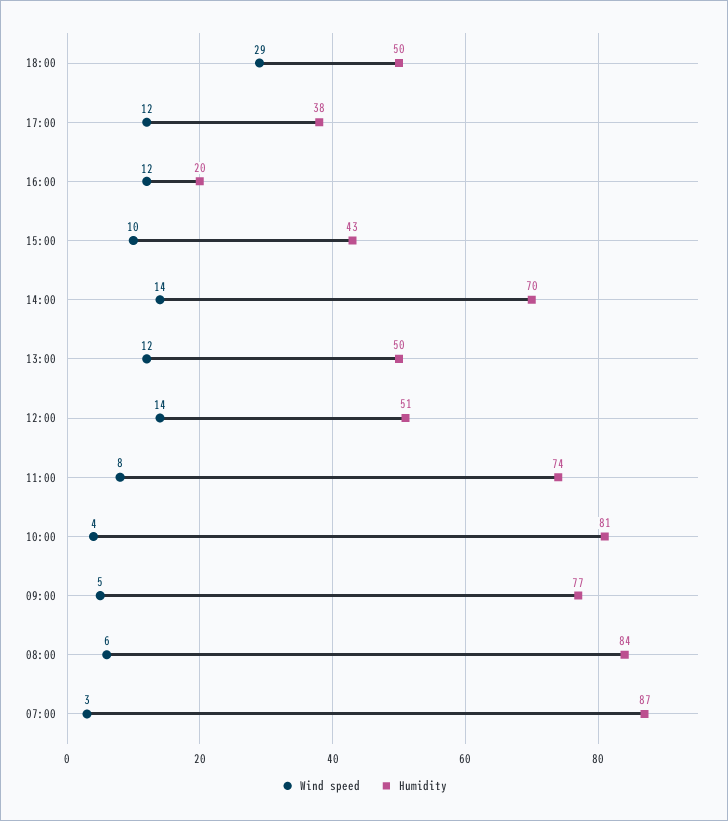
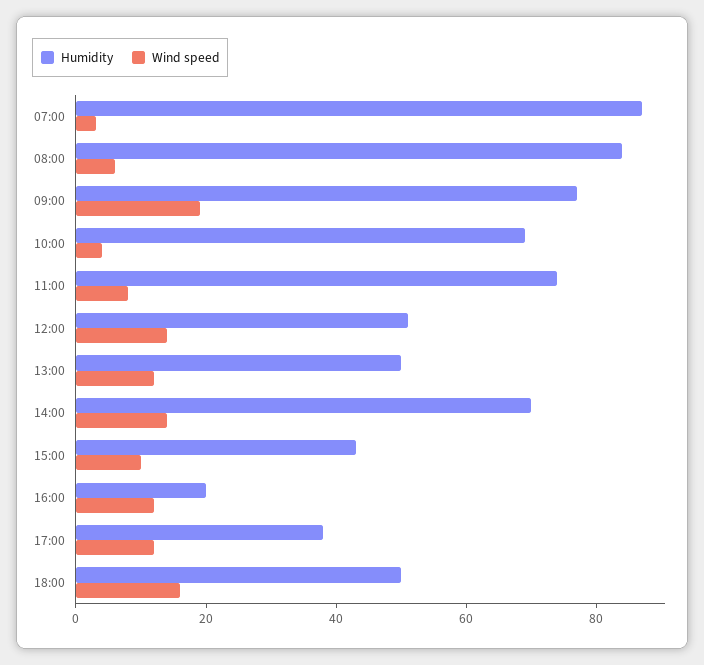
  {
    "Wind speed": {
-     "18:00": 29,
+     "18:00": 15,
      "17:00": 12,
      "16:00": 12,
      "15:00": 10,
      "14:00": 14,
      "13:00": 12,
      "12:00": 14,
      "11:00": 8,
      "10:00": 4,
-     "09:00": 5,
+     "09:00": 20,
      "08:00": 6,
      "07:00": 3
    },
    "Humidity": {
      "18:00": 50,
      "17:00": 38,
      "16:00": 20,
      "15:00": 43,
      "14:00": 70,
      "13:00": 50,
      "12:00": 51,
      "11:00": 74,
-     "10:00": 81,
+     "10:00": 70,
      "09:00": 77,
      "08:00": 84,
      "07:00": 87
    }
  }

